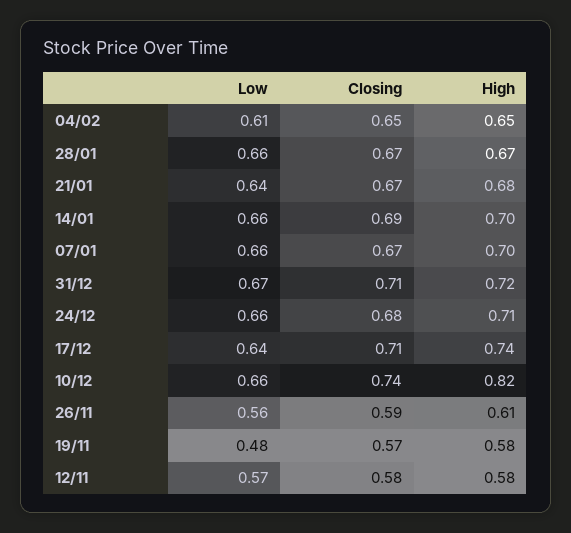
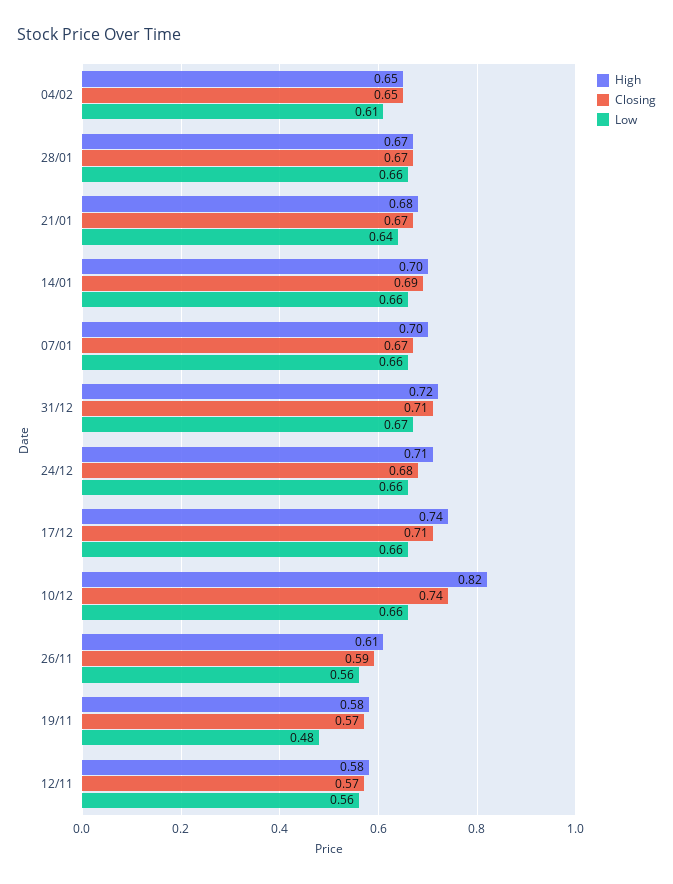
  {
    "Low": {
      "04/02": 0.61,
      "28/01": 0.66,
      "21/01": 0.64,
      "14/01": 0.66,
      "07/01": 0.66,
      "31/12": 0.67,
      "24/12": 0.66,
-     "17/12": 0.64,
+     "17/12": 0.66,
      "10/12": 0.66,
      "26/11": 0.56,
      "19/11": 0.48,
-     "12/11": 0.57
+     "12/11": 0.56
    },
    "Closing": {
      "04/02": 0.65,
      "28/01": 0.67,
      "21/01": 0.67,
      "14/01": 0.69,
      "07/01": 0.67,
      "31/12": 0.71,
      "24/12": 0.68,
      "17/12": 0.71,
      "10/12": 0.74,
      "26/11": 0.59,
      "19/11": 0.57,
-     "12/11": 0.58
+     "12/11": 0.57
    },
    "High": {
      "04/02": 0.65,
      "28/01": 0.67,
      "21/01": 0.68,
      "14/01": 0.7,
      "07/01": 0.7,
      "31/12": 0.72,
      "24/12": 0.71,
      "17/12": 0.74,
      "10/12": 0.82,
      "26/11": 0.61,
      "19/11": 0.58,
      "12/11": 0.58
    }
  }

